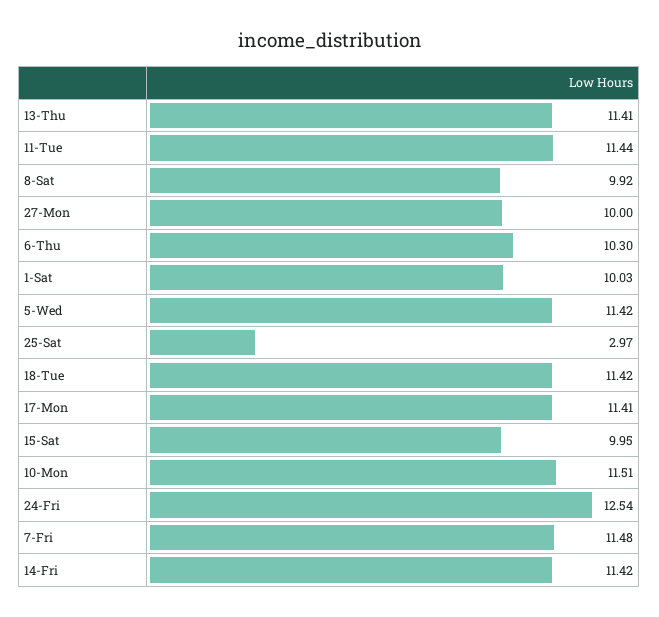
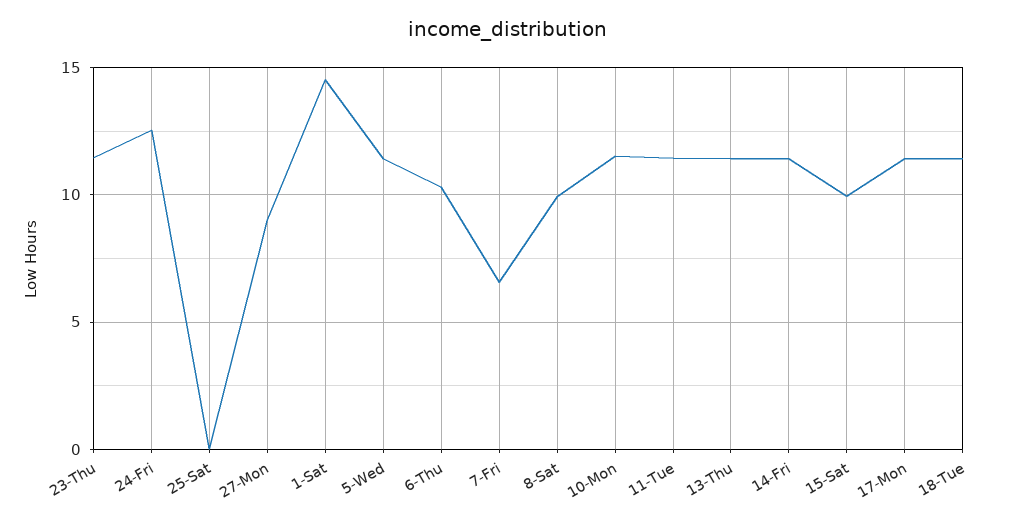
  {
    "13-Thu": 11.41,
    "11-Tue": 11.44,
    "8-Sat": 9.92,
-   "27-Mon": 10,
+   "27-Mon": 9,
    "6-Thu": 10.3,
-   "1-Sat": 10.03,
+   "1-Sat": 14.5,
    "5-Wed": 11.42,
-   "25-Sat": 2.97,
+   "25-Sat": 0,
    "18-Tue": 11.42,
    "17-Mon": 11.41,
    "15-Sat": 9.95,
    "10-Mon": 11.51,
    "24-Fri": 12.54,
-   "7-Fri": 11.48,
+   "7-Fri": 6.5,
-   "14-Fri": 11.42
+   "14-Fri": 11.42,
+   "23-Thu": 11.5
  }

